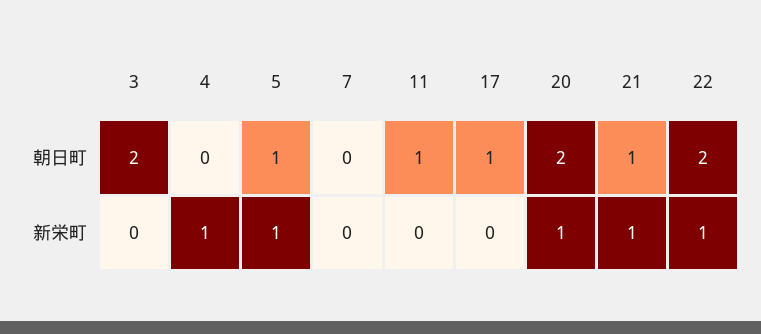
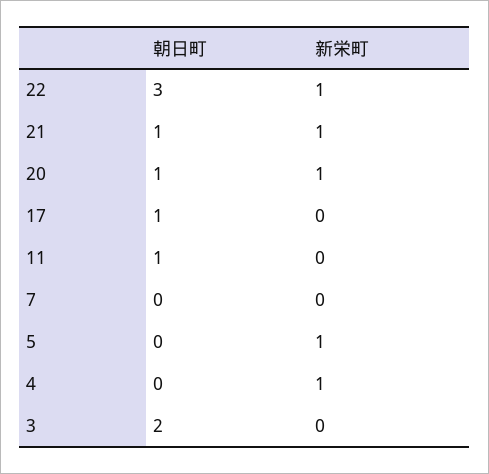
  {
    "3": {
      "朝日町": 2,
      "新栄町": 0
    },
    "4": {
      "朝日町": 0,
      "新栄町": 1
    },
    "5": {
-     "朝日町": 1,
+     "朝日町": 0,
      "新栄町": 1
    },
    "7": {
      "朝日町": 0,
      "新栄町": 0
    },
    "11": {
      "朝日町": 1,
      "新栄町": 0
    },
    "17": {
      "朝日町": 1,
      "新栄町": 0
    },
    "20": {
-     "朝日町": 2,
+     "朝日町": 1,
      "新栄町": 1
    },
    "21": {
      "朝日町": 1,
      "新栄町": 1
    },
    "22": {
-     "朝日町": 2,
+     "朝日町": 3,
      "新栄町": 1
    }
  }

